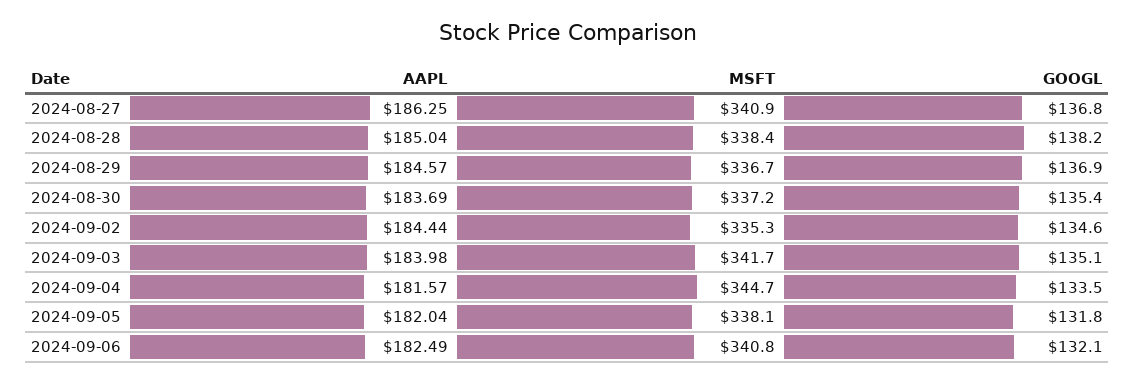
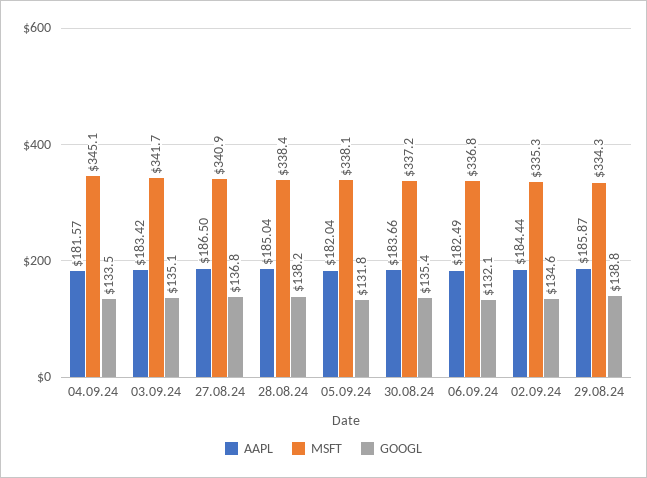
  {
    "AAPL": {
-     "2024-08-27": 186.25,
+     "2024-08-27": 186.5,
      "2024-08-28": 185.04,
-     "2024-08-29": 184.57,
+     "2024-08-29": 185.87,
-     "2024-08-30": 183.69,
+     "2024-08-30": 183.66,
      "2024-09-02": 184.44,
-     "2024-09-03": 183.98,
+     "2024-09-03": 183.42,
      "2024-09-04": 181.57,
      "2024-09-05": 182.04,
      "2024-09-06": 182.49
    },
    "MSFT": {
      "2024-08-27": 340.9,
      "2024-08-28": 338.4,
-     "2024-08-29": 336.7,
+     "2024-08-29": 334.3,
      "2024-08-30": 337.2,
      "2024-09-02": 335.3,
      "2024-09-03": 341.7,
-     "2024-09-04": 344.7,
+     "2024-09-04": 345.1,
      "2024-09-05": 338.1,
-     "2024-09-06": 340.8
+     "2024-09-06": 336.8
    },
    "GOOGL": {
      "2024-08-27": 136.8,
      "2024-08-28": 138.2,
-     "2024-08-29": 136.9,
+     "2024-08-29": 138.8,
      "2024-08-30": 135.4,
      "2024-09-02": 134.6,
      "2024-09-03": 135.1,
      "2024-09-04": 133.5,
      "2024-09-05": 131.8,
      "2024-09-06": 132.1
    }
  }

